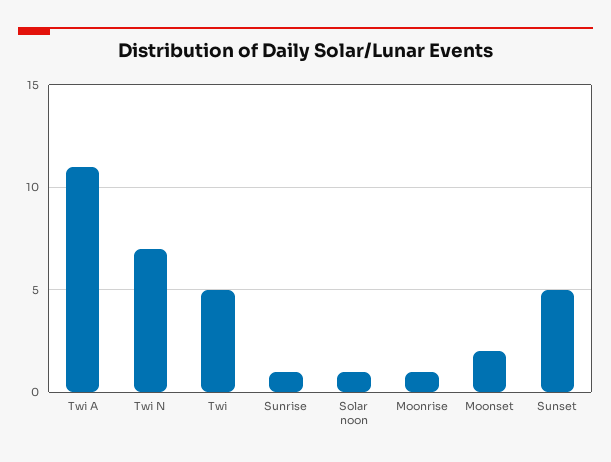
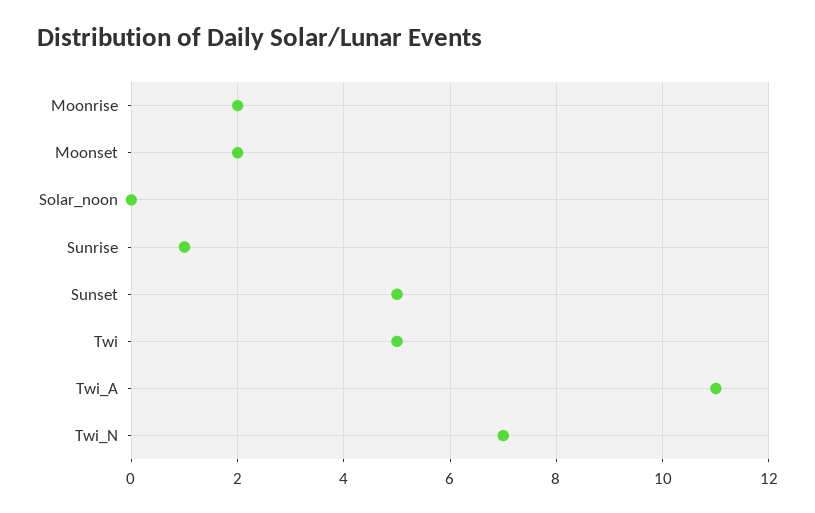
  {
    "Twi A": 11,
    "Twi N": 7,
    "Twi": 5,
    "Sunrise": 1,
-   "Solar noon": 1,
+   "Solar noon": 0,
-   "Moonrise": 1,
+   "Moonrise": 2,
    "Moonset": 2,
    "Sunset": 5
  }

